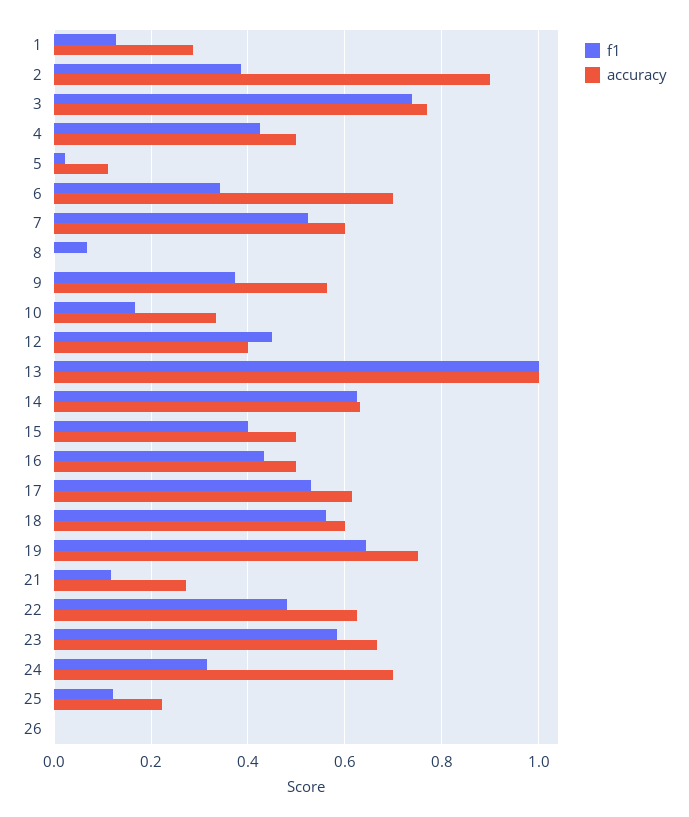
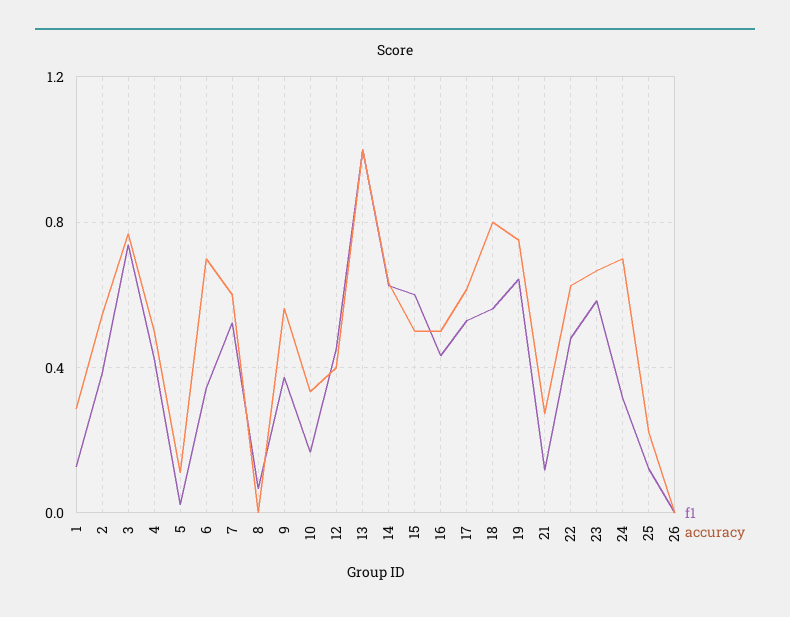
  {
    "f1": {
      "1": 0.12,
      "2": 0.38,
      "3": 0.74,
      "4": 0.42,
      "5": 0.02,
      "6": 0.34,
      "7": 0.52,
      "8": 0.06,
      "9": 0.38,
      "10": 0.16,
      "12": 0.46,
      "13": 1,
      "14": 0.62,
-     "15": 0.4,
+     "15": 0.6,
      "16": 0.44,
      "17": 0.52,
      "18": 0.56,
      "19": 0.64,
      "21": 0.12,
      "22": 0.48,
      "23": 0.58,
      "24": 0.32,
      "25": 0.12,
      "26": 0
    },
    "accuracy": {
      "1": 0.28,
-     "2": 0.9,
+     "2": 0.55,
      "3": 0.76,
      "4": 0.5,
      "5": 0.12,
      "6": 0.7,
      "7": 0.6,
      "8": 0,
      "9": 0.56,
      "10": 0.34,
      "12": 0.4,
      "13": 1,
      "14": 0.64,
      "15": 0.5,
      "16": 0.5,
      "17": 0.62,
-     "18": 0.6,
+     "18": 0.8,
      "19": 0.76,
      "21": 0.28,
      "22": 0.62,
      "23": 0.66,
      "24": 0.7,
      "25": 0.22,
      "26": 0
    }
  }

